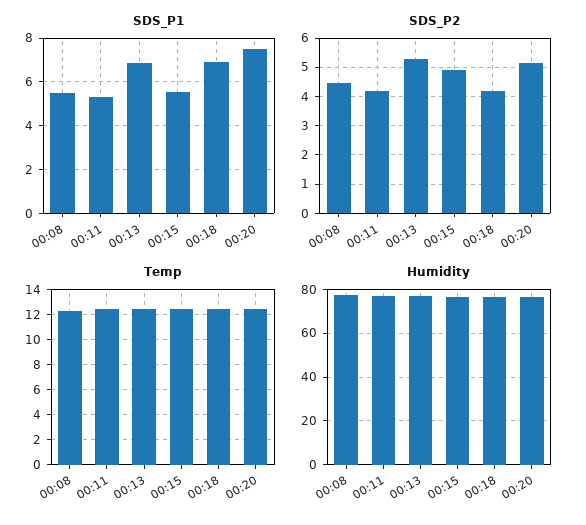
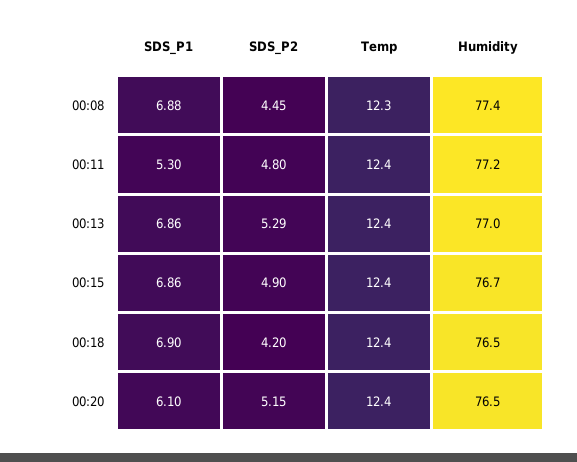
  {
    "SDS_P1": {
-     "00:08": 5.5,
+     "00:08": 6.88,
      "00:11": 5.3,
      "00:13": 6.86,
-     "00:15": 5.5,
+     "00:15": 6.86,
      "00:18": 6.9,
-     "00:20": 7.5
+     "00:20": 6.1
    },
    "SDS_P2": {
      "00:08": 4.45,
-     "00:11": 4.25,
+     "00:11": 4.8,
      "00:13": 5.29,
      "00:15": 4.9,
      "00:18": 4.2,
      "00:20": 5.15
    },
    "Temp": {
      "00:08": 12.3,
      "00:11": 12.4,
      "00:13": 12.4,
      "00:15": 12.4,
      "00:18": 12.4,
      "00:20": 12.4
    },
    "Humidity": {
      "00:08": 77.4,
      "00:11": 77.2,
      "00:13": 77,
      "00:15": 76.7,
      "00:18": 76.5,
      "00:20": 76.5
    }
  }

